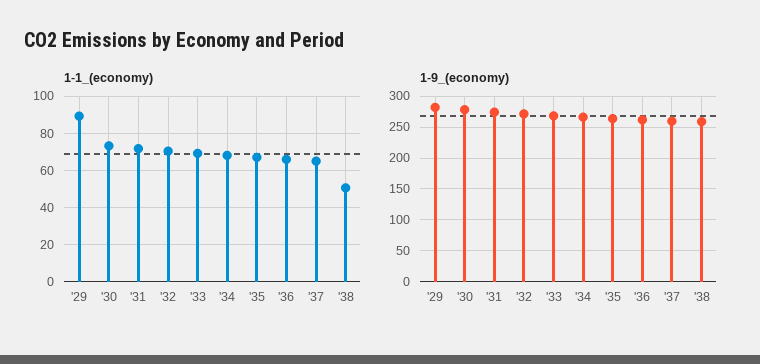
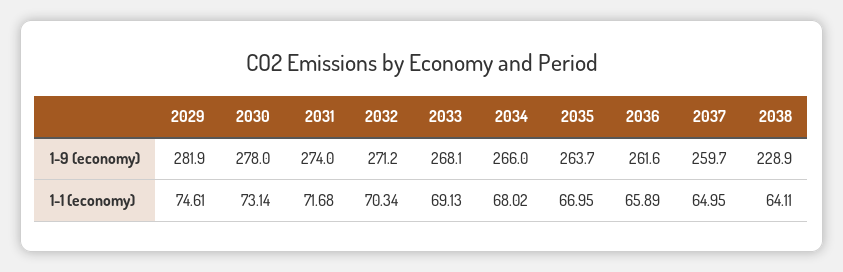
  {
    "1-1_(economy)": {
-     "'29": 90,
+     "'29": 74.61,
      "'30": 73.14,
      "'31": 71.68,
      "'32": 70.34,
      "'33": 69.13,
      "'34": 68.02,
      "'35": 66.95,
      "'36": 65.89,
      "'37": 64.95,
-     "'38": 50
+     "'38": 64.11
    },
    "1-9_(economy)": {
      "'29": 281.9,
      "'30": 278,
      "'31": 274,
      "'32": 271.2,
      "'33": 268.1,
      "'34": 266,
      "'35": 263.7,
      "'36": 261.6,
      "'37": 259.7,
-     "'38": 260
+     "'38": 228.9
    }
  }

